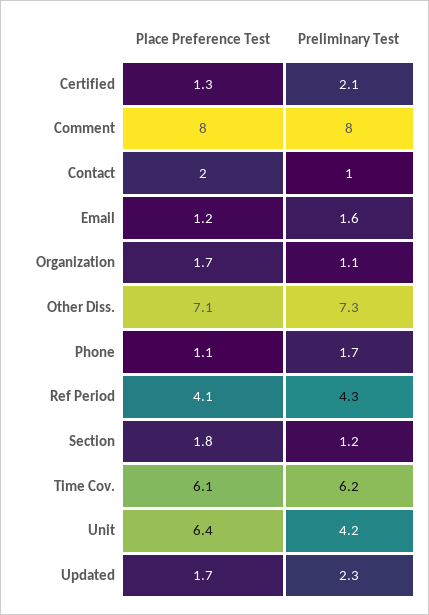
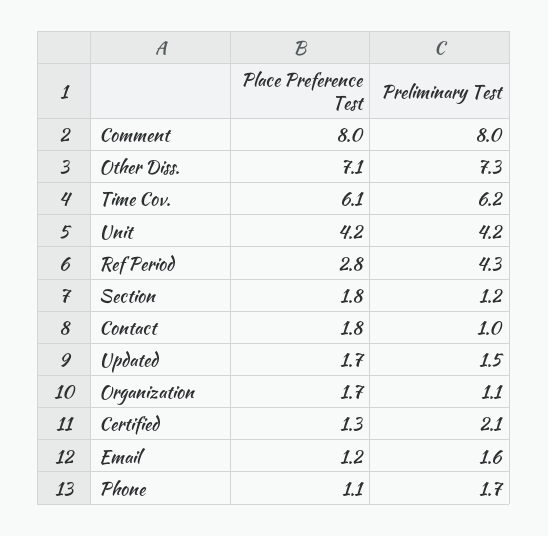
  {
    "Place Preference Test": {
      "Certified": 1.3,
      "Comment": 8,
-     "Contact": 2,
+     "Contact": 1.8,
      "Email": 1.2,
      "Organization": 1.7,
      "Other Diss.": 7.1,
      "Phone": 1.1,
-     "Ref Period": 4.1,
+     "Ref Period": 2.8,
      "Section": 1.8,
      "Time Cov.": 6.1,
-     "Unit": 6.4,
+     "Unit": 4.2,
      "Updated": 1.7
    },
    "Preliminary Test": {
      "Certified": 2.1,
      "Comment": 8,
      "Contact": 1,
      "Email": 1.6,
      "Organization": 1.1,
      "Other Diss.": 7.3,
      "Phone": 1.7,
      "Ref Period": 4.3,
      "Section": 1.2,
      "Time Cov.": 6.2,
      "Unit": 4.2,
-     "Updated": 2.3
+     "Updated": 1.5
    }
  }

